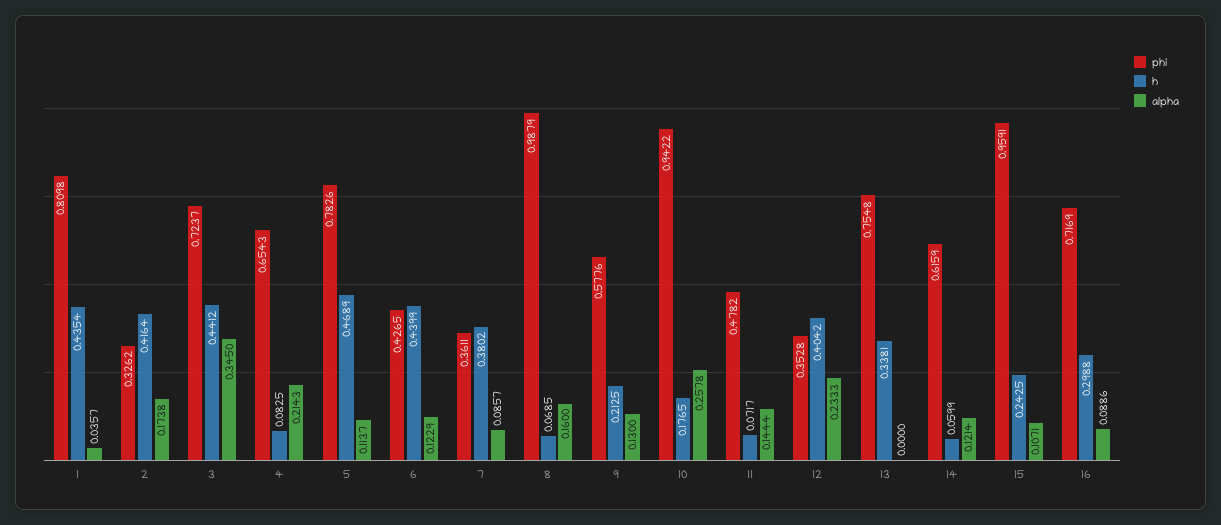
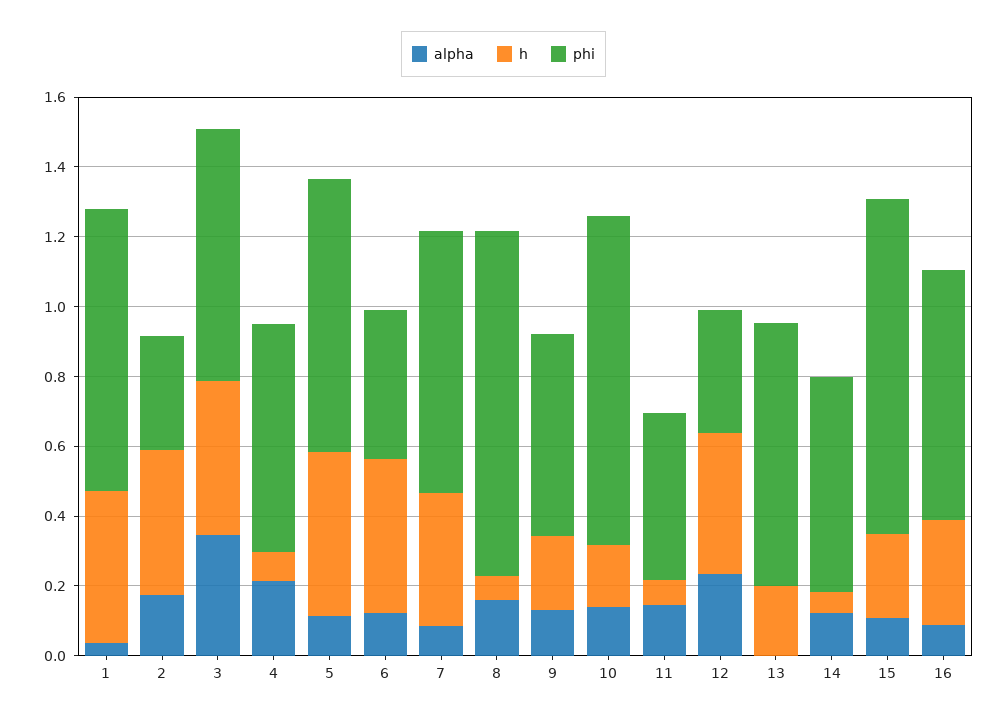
  {
    "phi": {
      "1": 0.8098,
      "2": 0.3262,
      "3": 0.7237,
      "4": 0.6543,
      "5": 0.7826,
      "6": 0.4265,
-     "7": 0.3611,
+     "7": 0.75,
      "8": 0.9879,
      "9": 0.5776,
      "10": 0.9422,
      "11": 0.4782,
      "12": 0.3528,
      "13": 0.7548,
      "14": 0.6159,
      "15": 0.9591,
      "16": 0.7169
    },
    "h": {
      "1": 0.4354,
      "2": 0.4164,
      "3": 0.4412,
      "4": 0.0825,
      "5": 0.4689,
      "6": 0.4399,
      "7": 0.3802,
      "8": 0.0685,
      "9": 0.2125,
      "10": 0.1765,
      "11": 0.0717,
      "12": 0.4042,
-     "13": 0.3381,
+     "13": 0.2,
      "14": 0.0599,
      "15": 0.2425,
      "16": 0.2988
    },
    "alpha": {
      "1": 0.0357,
      "2": 0.1738,
      "3": 0.345,
      "4": 0.2143,
      "5": 0.1137,
      "6": 0.1229,
      "7": 0.0857,
      "8": 0.16,
      "9": 0.13,
-     "10": 0.2578,
+     "10": 0.15,
      "11": 0.1444,
      "12": 0.2333,
      "13": 0,
      "14": 0.1214,
      "15": 0.1071,
      "16": 0.0886
    }
  }

